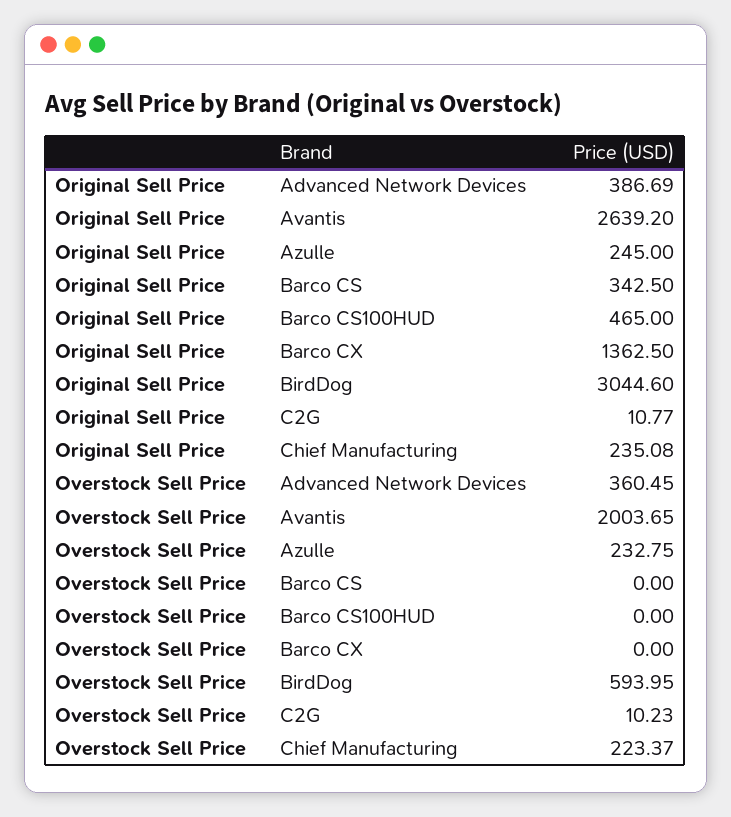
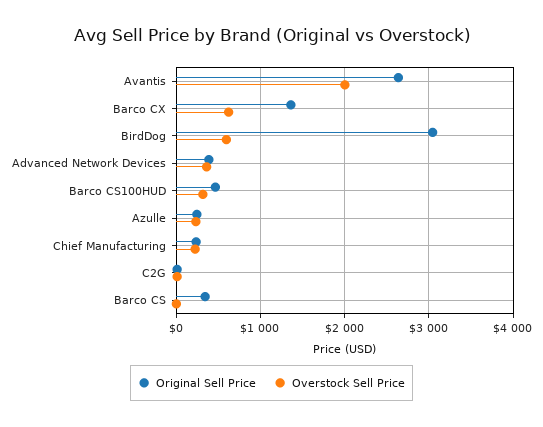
  {
    "Original Sell Price": {
      "Advanced Network Devices": 386.69,
      "Avantis": 2639.2,
      "Azulle": 245,
      "Barco CS": 342.5,
      "Barco CS100HUD": 465,
      "Barco CX": 1362.5,
      "BirdDog": 3044.6,
      "C2G": 10.77,
      "Chief Manufacturing": 235.08
    },
    "Overstock Sell Price": {
      "Advanced Network Devices": 360.45,
      "Avantis": 2003.65,
      "Azulle": 232.75,
      "Barco CS": 0,
-     "Barco CS100HUD": 0,
+     "Barco CS100HUD": 300,
-     "Barco CX": 0,
+     "Barco CX": 600,
      "BirdDog": 593.95,
      "C2G": 10.23,
      "Chief Manufacturing": 223.37
    }
  }

